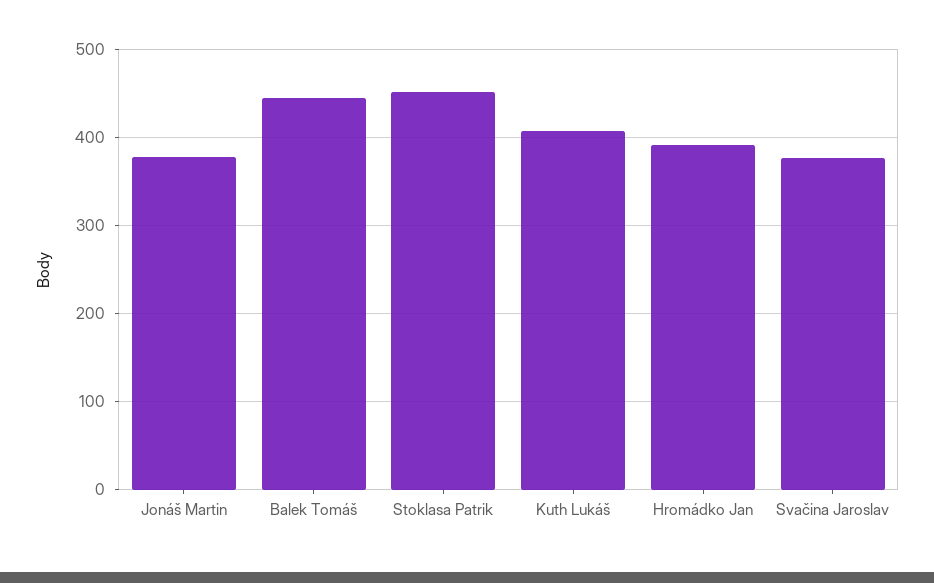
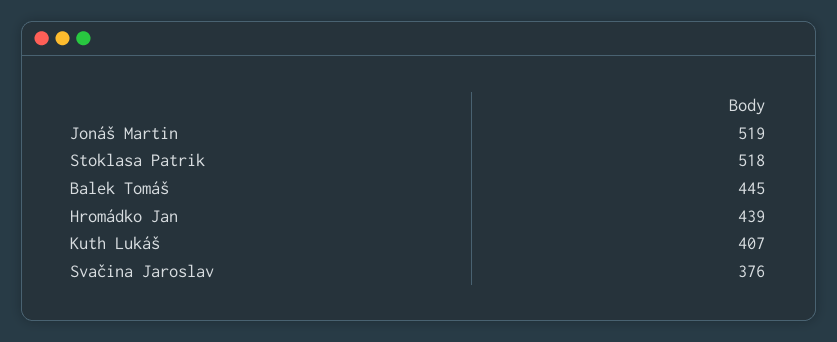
  {
-   "Jonáš Martin": 380,
+   "Jonáš Martin": 519,
    "Balek Tomáš": 445,
-   "Stoklasa Patrik": 450,
+   "Stoklasa Patrik": 518,
    "Kuth Lukáš": 407,
-   "Hromádko Jan": 390,
+   "Hromádko Jan": 439,
    "Svačina Jaroslav": 376
  }

